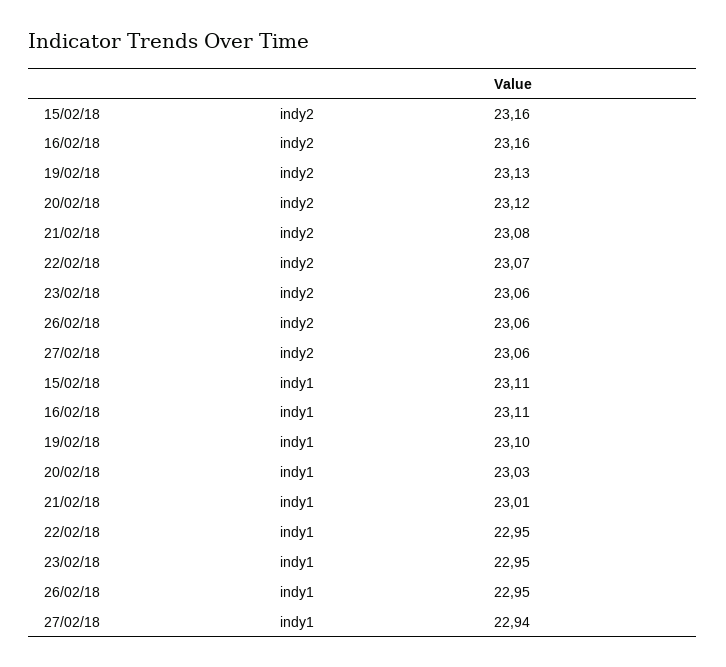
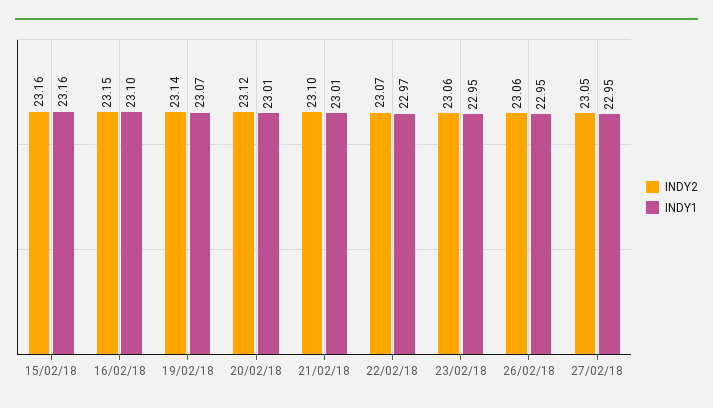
  {
    "indy2": {
      "15/02/18": 23.16,
-     "16/02/18": 23.16,
+     "16/02/18": 23.15,
-     "19/02/18": 23.13,
+     "19/02/18": 23.14,
      "20/02/18": 23.12,
-     "21/02/18": 23.08,
+     "21/02/18": 23.1,
      "22/02/18": 23.07,
      "23/02/18": 23.06,
      "26/02/18": 23.06,
-     "27/02/18": 23.06
+     "27/02/18": 23.05
    },
    "indy1": {
-     "15/02/18": 23.11,
+     "15/02/18": 23.16,
-     "16/02/18": 23.11,
+     "16/02/18": 23.1,
-     "19/02/18": 23.1,
+     "19/02/18": 23.07,
-     "20/02/18": 23.03,
+     "20/02/18": 23.01,
      "21/02/18": 23.01,
-     "22/02/18": 22.95,
+     "22/02/18": 22.97,
      "23/02/18": 22.95,
      "26/02/18": 22.95,
-     "27/02/18": 22.94
+     "27/02/18": 22.95
    }
  }

